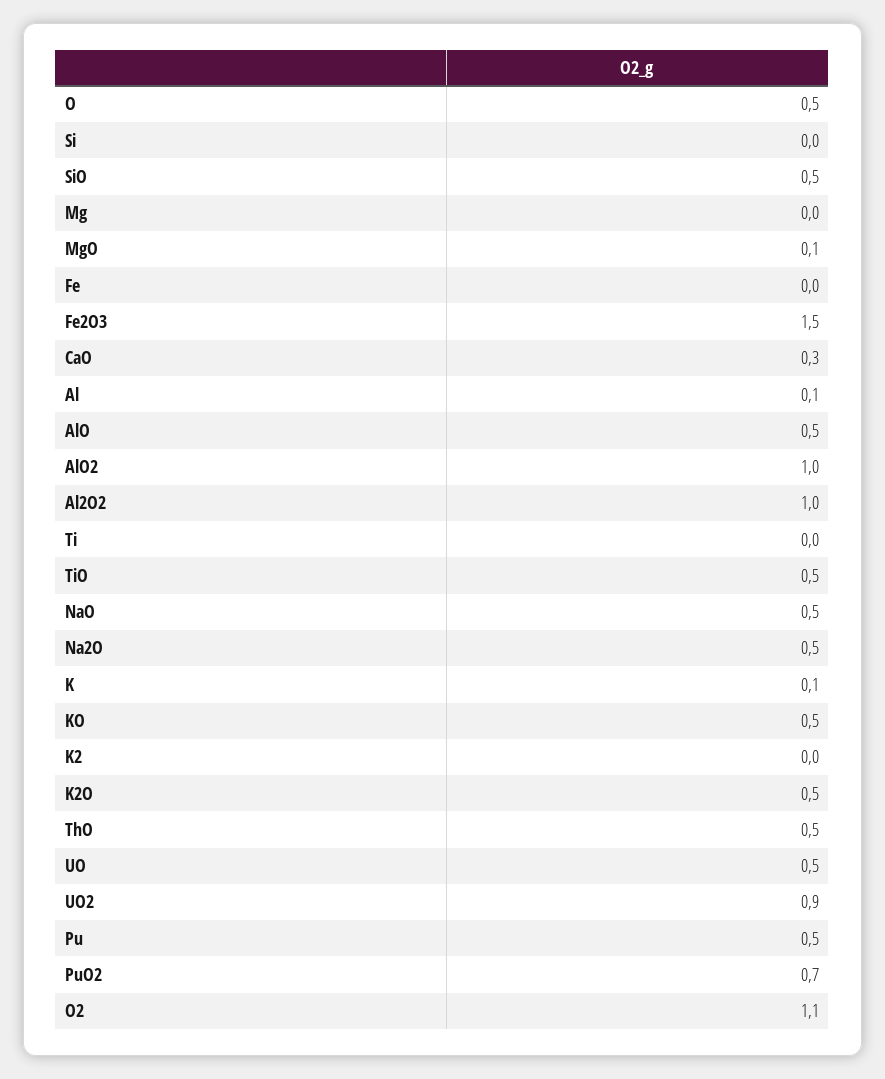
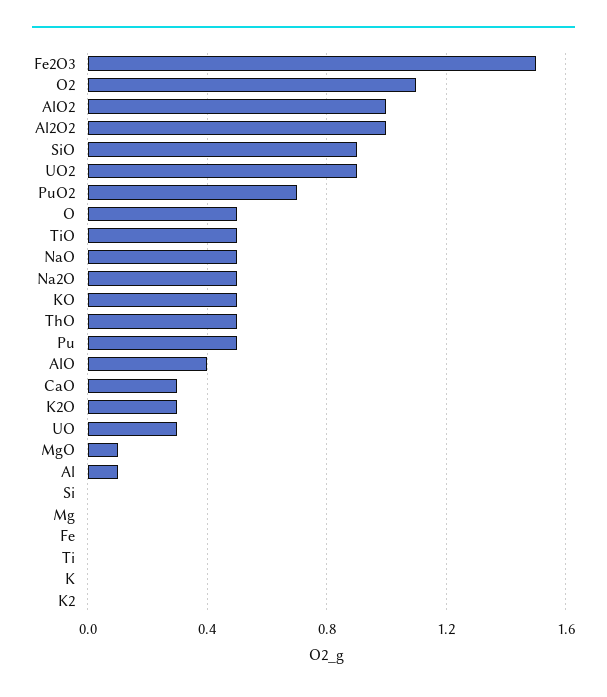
  {
    "O": 0.5,
    "Si": 0,
-   "SiO": 0.5,
+   "SiO": 0.9,
    "Mg": 0,
    "MgO": 0.1,
    "Fe": 0,
    "Fe2O3": 1.5,
    "CaO": 0.3,
    "Al": 0.1,
-   "AlO": 0.5,
+   "AlO": 0.4,
    "AlO2": 1,
    "Al2O2": 1,
    "Ti": 0,
    "TiO": 0.5,
    "NaO": 0.5,
    "Na2O": 0.5,
-   "K": 0.1,
+   "K": 0,
    "KO": 0.5,
    "K2": 0,
-   "K2O": 0.5,
+   "K2O": 0.3,
    "ThO": 0.5,
-   "UO": 0.5,
+   "UO": 0.3,
    "UO2": 0.9,
    "Pu": 0.5,
    "PuO2": 0.7,
    "O2": 1.1
  }

